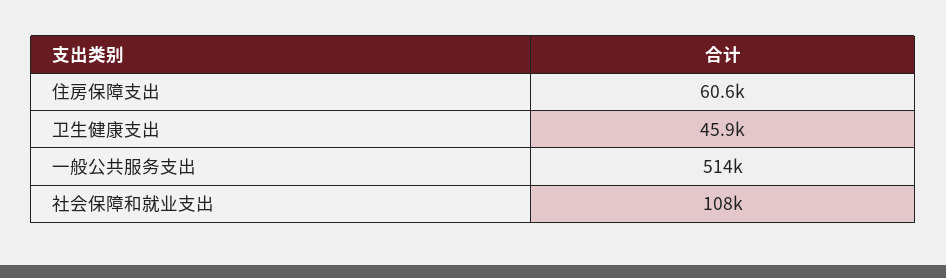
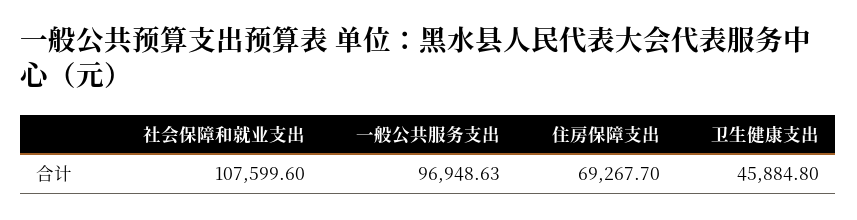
  {
-   "住房保障支出": 60600,
+   "住房保障支出": 69267.7,
    "卫生健康支出": 45884.8,
-   "一般公共服务支出": 514000,
+   "一般公共服务支出": 96948.63,
    "社会保障和就业支出": 107599.6
  }

